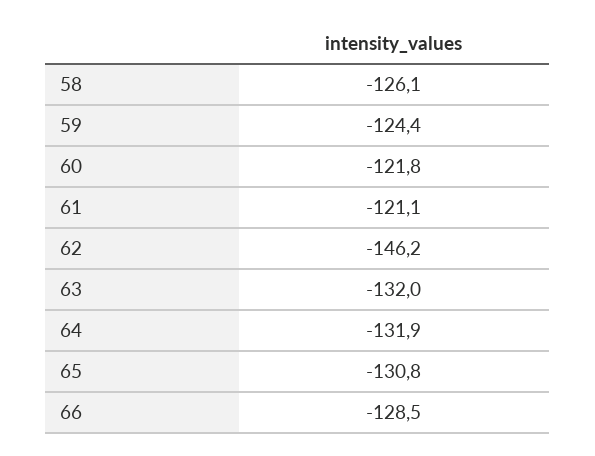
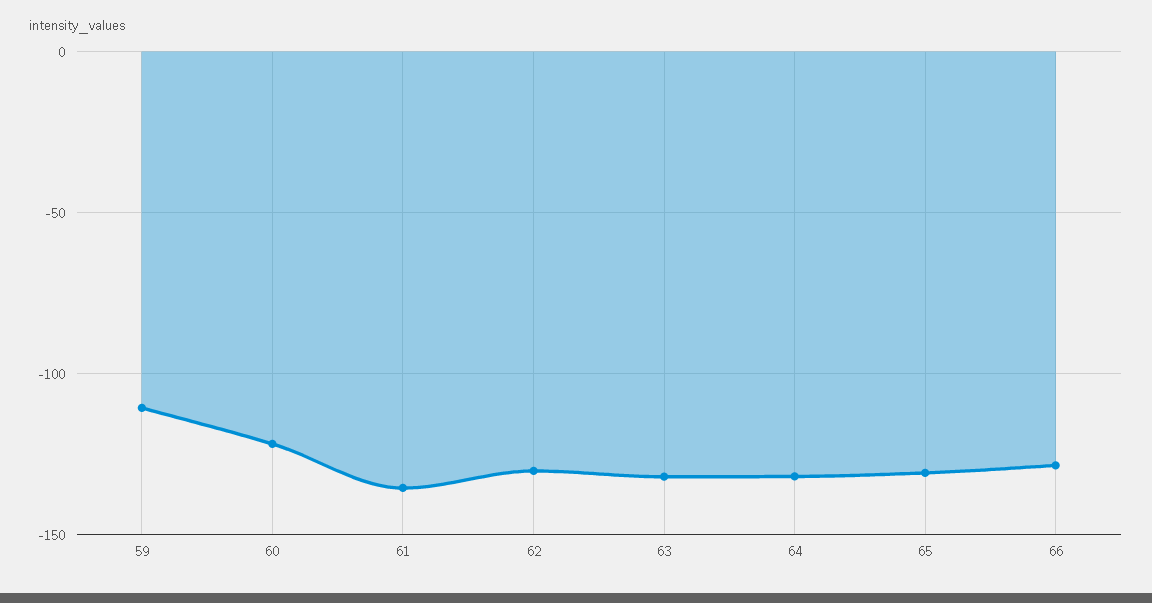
  {
-   "58": -126.1,
-   "59": -124.4,
+   "59": -110,
    "60": -121.8,
-   "61": -121.1,
+   "61": -135,
-   "62": -146.2,
+   "62": -130,
    "63": -132,
    "64": -131.9,
    "65": -130.8,
    "66": -128.5
  }

